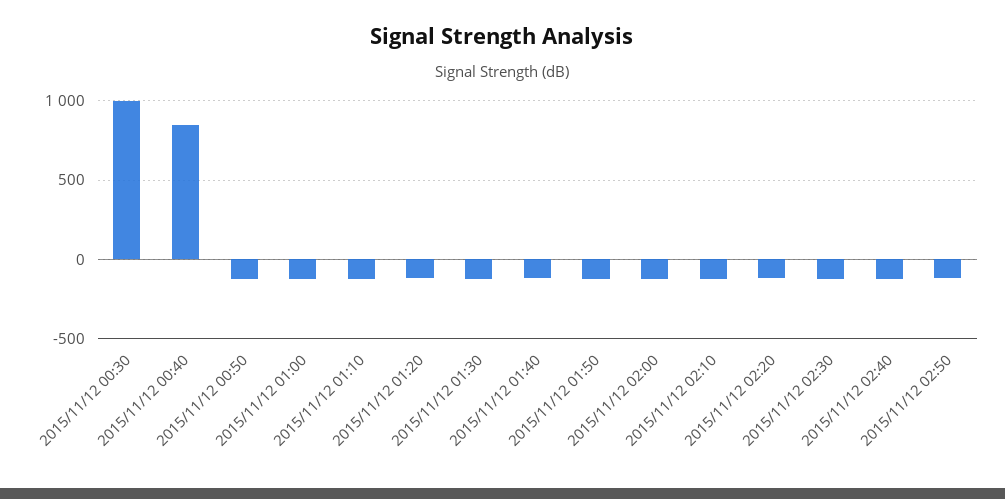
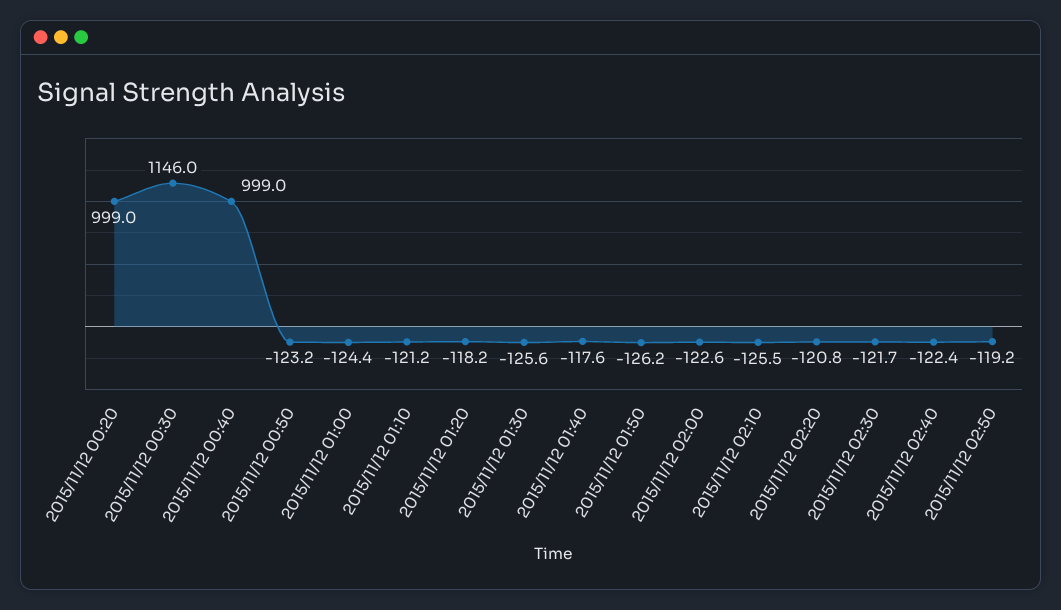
  {
-   "2015/11/12 00:30": 1000,
+   "2015/11/12 00:30": 1146,
-   "2015/11/12 00:40": 850,
+   "2015/11/12 00:40": 999,
    "2015/11/12 00:50": -123.2,
    "2015/11/12 01:00": -124.4,
    "2015/11/12 01:10": -121.2,
    "2015/11/12 01:20": -118.2,
    "2015/11/12 01:30": -125.6,
    "2015/11/12 01:40": -117.6,
    "2015/11/12 01:50": -126.2,
    "2015/11/12 02:00": -122.6,
    "2015/11/12 02:10": -125.5,
    "2015/11/12 02:20": -120.8,
    "2015/11/12 02:30": -121.7,
    "2015/11/12 02:40": -122.4,
-   "2015/11/12 02:50": -119.2
+   "2015/11/12 02:50": -119.2,
+   "2015/11/12 00:20": 999
  }

